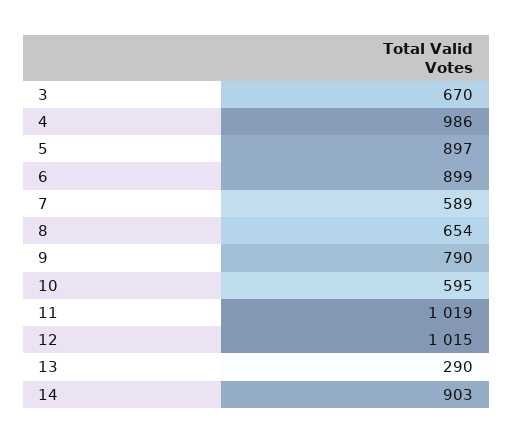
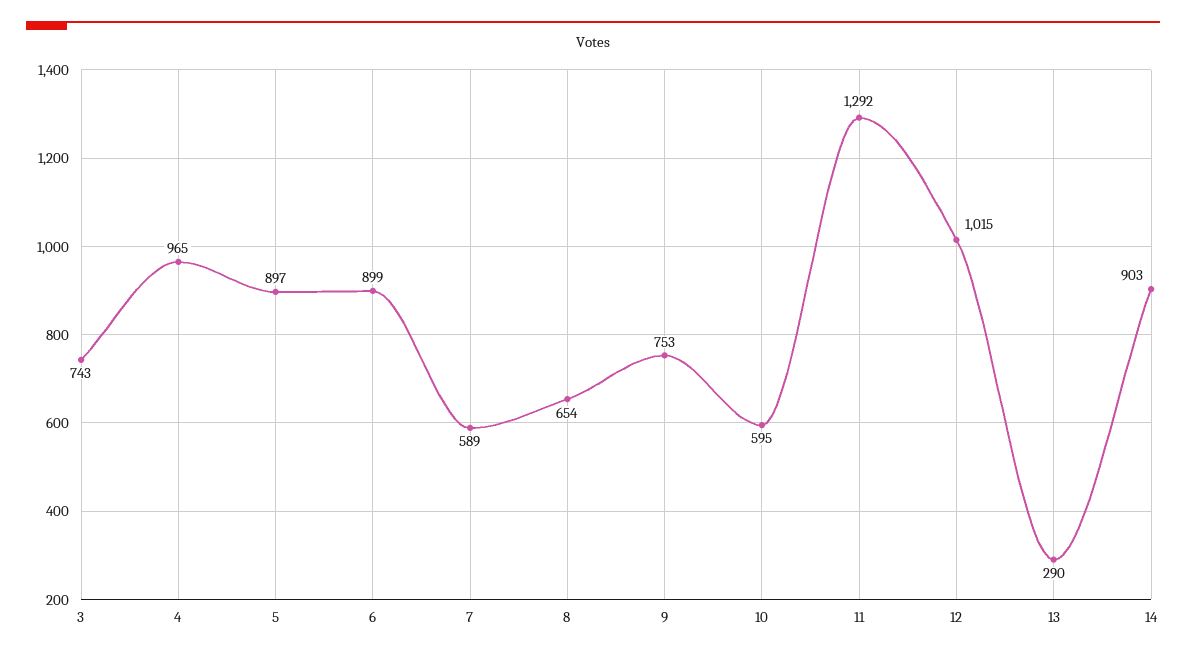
  {
-   "3": 670,
+   "3": 743,
-   "4": 986,
+   "4": 965,
    "5": 897,
    "6": 899,
    "7": 589,
    "8": 654,
-   "9": 790,
+   "9": 753,
    "10": 595,
-   "11": 1019,
+   "11": 1292,
    "12": 1015,
    "13": 290,
    "14": 903
  }

